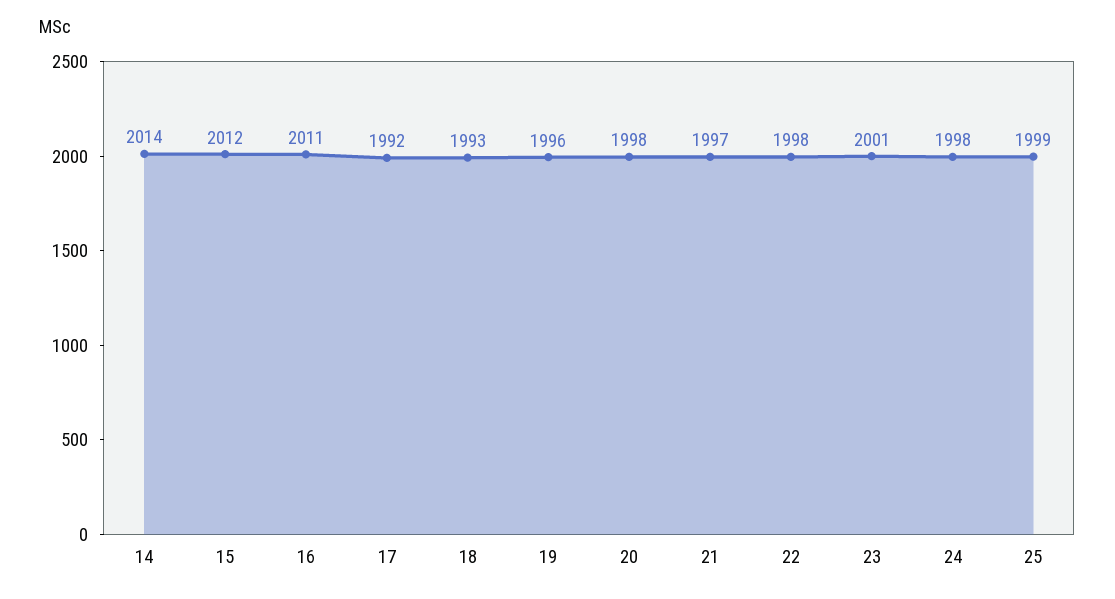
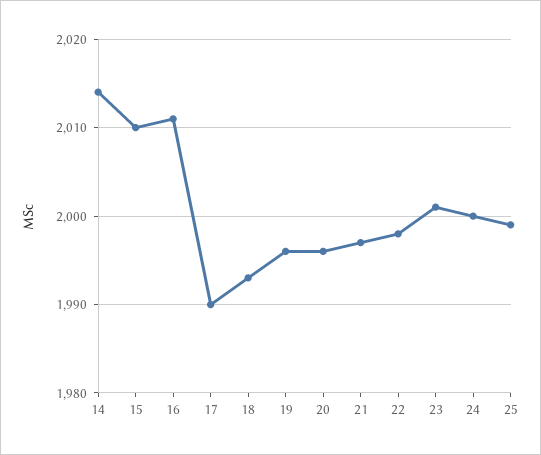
  {
    "14": 2014,
-   "15": 2012,
+   "15": 2010,
    "16": 2011,
-   "17": 1992,
+   "17": 1990,
    "18": 1993,
    "19": 1996,
-   "20": 1998,
+   "20": 1996,
    "21": 1997,
    "22": 1998,
    "23": 2001,
-   "24": 1998,
+   "24": 2000,
    "25": 1999
  }

